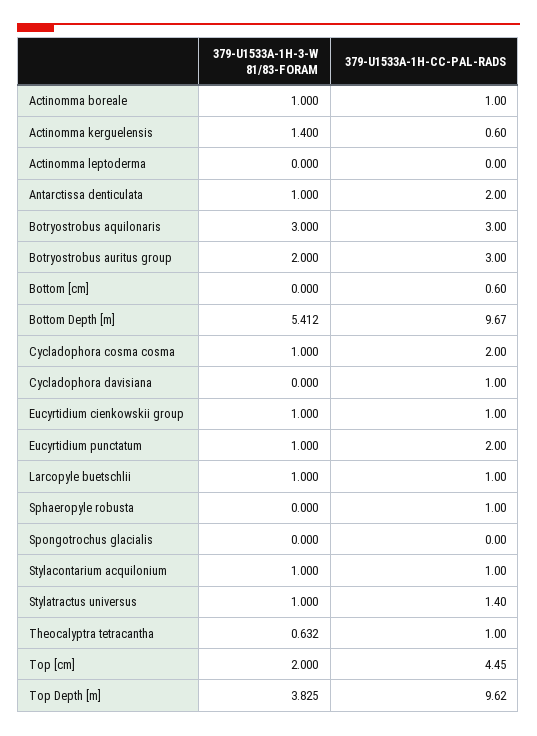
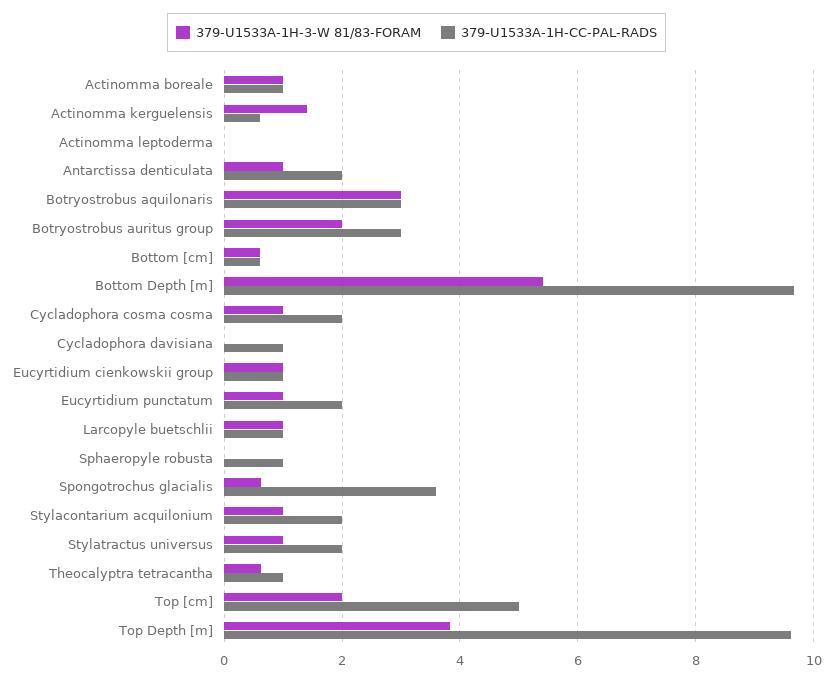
  {
    "379-U1533A-1H-3-W 81/83-FORAM": {
      "Actinomma boreale": 1,
      "Actinomma kerguelensis": 1.4,
      "Actinomma leptoderma": 0,
      "Antarctissa denticulata": 1,
      "Botryostrobus aquilonaris": 3,
      "Botryostrobus auritus group": 2,
-     "Bottom [cm]": 0,
+     "Bottom [cm]": 0.6,
      "Bottom Depth [m]": 5.412,
      "Cycladophora cosma cosma": 1,
      "Cycladophora davisiana": 0,
      "Eucyrtidium cienkowskii group": 1,
      "Eucyrtidium punctatum": 1,
      "Larcopyle buetschlii": 1,
      "Sphaeropyle robusta": 0,
-     "Spongotrochus glacialis": 0,
+     "Spongotrochus glacialis": 0.6,
      "Stylacontarium acquilonium": 1,
      "Stylatractus universus": 1,
      "Theocalyptra tetracantha": 0.632,
      "Top [cm]": 2,
      "Top Depth [m]": 3.825
    },
    "379-U1533A-1H-CC-PAL-RADS": {
      "Actinomma boreale": 1,
      "Actinomma kerguelensis": 0.6,
      "Actinomma leptoderma": 0,
      "Antarctissa denticulata": 2,
      "Botryostrobus aquilonaris": 3,
      "Botryostrobus auritus group": 3,
      "Bottom [cm]": 0.6,
      "Bottom Depth [m]": 9.67,
      "Cycladophora cosma cosma": 2,
      "Cycladophora davisiana": 1,
      "Eucyrtidium cienkowskii group": 1,
      "Eucyrtidium punctatum": 2,
      "Larcopyle buetschlii": 1,
      "Sphaeropyle robusta": 1,
-     "Spongotrochus glacialis": 0,
+     "Spongotrochus glacialis": 3.6,
-     "Stylacontarium acquilonium": 1,
+     "Stylacontarium acquilonium": 2,
-     "Stylatractus universus": 1.4,
+     "Stylatractus universus": 2,
      "Theocalyptra tetracantha": 1,
-     "Top [cm]": 4.45,
+     "Top [cm]": 5,
      "Top Depth [m]": 9.62
    }
  }

